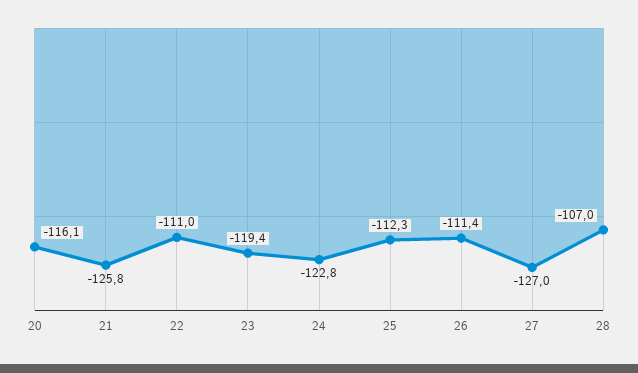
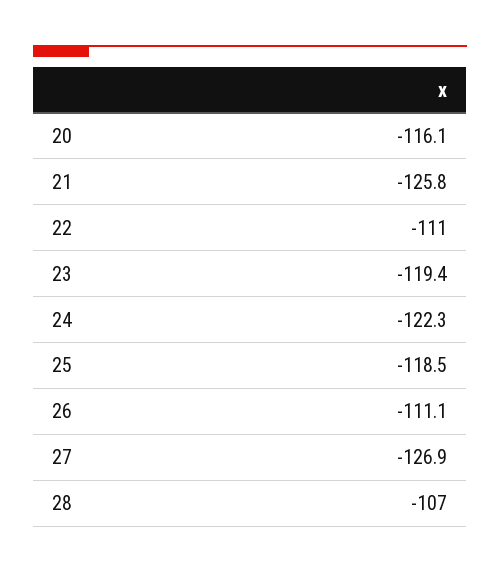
  {
    "20": -116.1,
    "21": -125.8,
    "22": -111,
    "23": -119.4,
-   "24": -122.8,
+   "24": -122.3,
-   "25": -112.3,
+   "25": -118.5,
-   "26": -111.4,
+   "26": -111.1,
-   "27": -127,
+   "27": -126.9,
    "28": -107
  }

